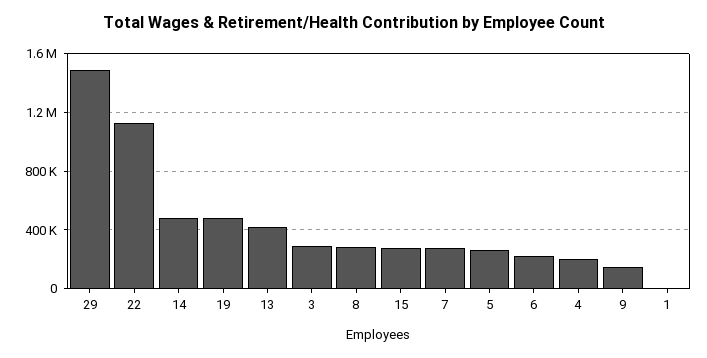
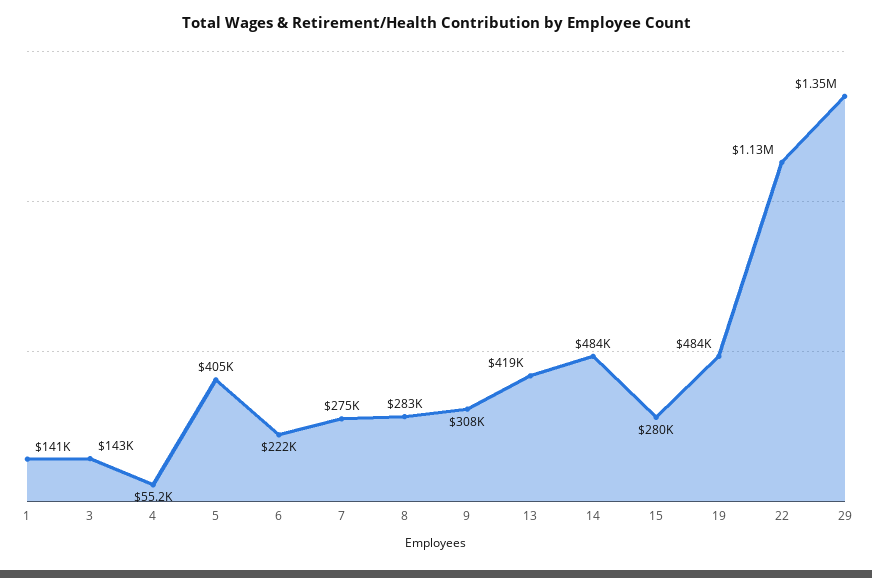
  {
-   "29": 1500000,
+   "29": 1350000,
    "22": 1130000,
    "14": 484000,
    "19": 484000,
    "13": 419000,
-   "3": 300000,
+   "3": 143000,
    "8": 283000,
    "15": 280000,
    "7": 275000,
-   "5": 250000,
+   "5": 405000,
    "6": 222000,
-   "4": 200000,
+   "4": 55200,
-   "9": 150000,
+   "9": 308000,
-   "1": 0
+   "1": 141000
  }

